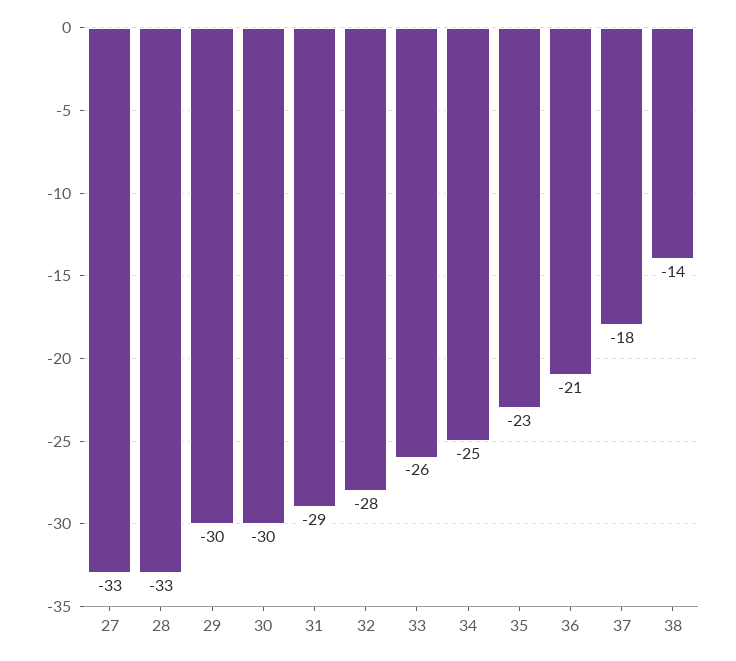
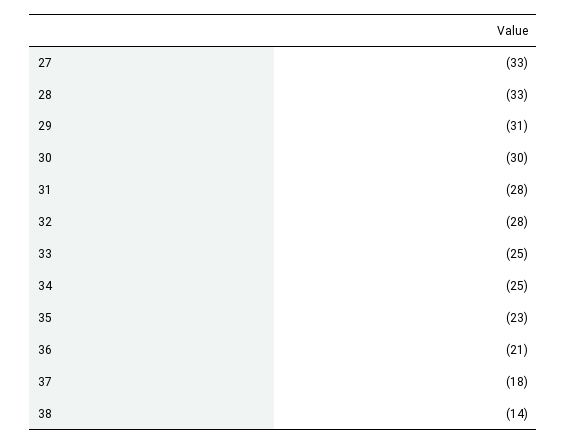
  {
    "27": -33,
    "28": -33,
-   "29": -30,
+   "29": -31,
    "30": -30,
-   "31": -29,
+   "31": -28,
    "32": -28,
-   "33": -26,
+   "33": -25,
    "34": -25,
    "35": -23,
    "36": -21,
    "37": -18,
    "38": -14
  }

